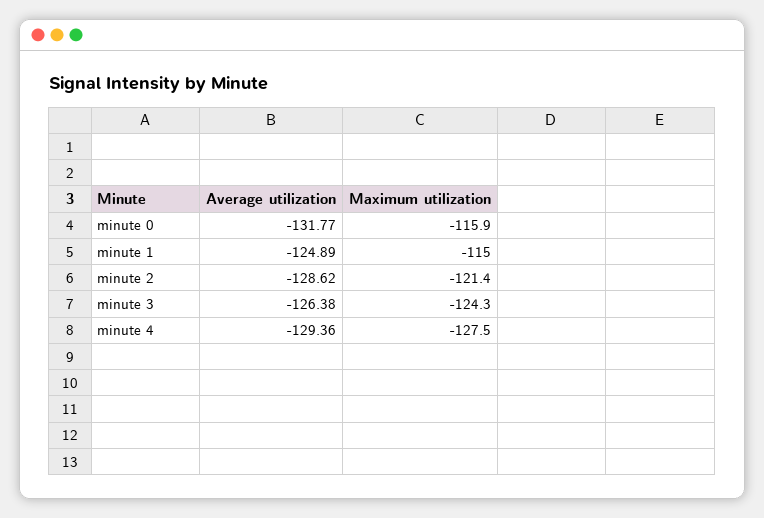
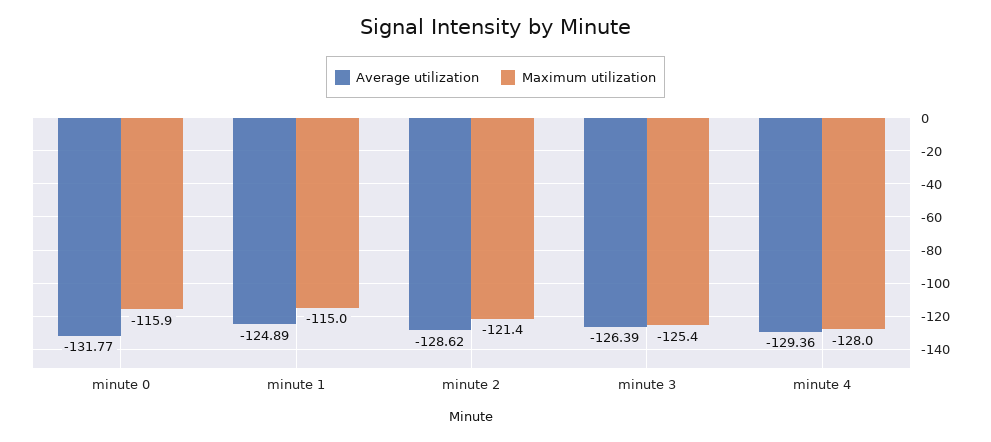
  {
    "Average utilization": {
      "minute 0": -131.77,
      "minute 1": -124.89,
      "minute 2": -128.62,
-     "minute 3": -126.38,
+     "minute 3": -126.39,
      "minute 4": -129.36
    },
    "Maximum utilization": {
      "minute 0": -115.9,
      "minute 1": -115,
      "minute 2": -121.4,
-     "minute 3": -124.3,
+     "minute 3": -125.4,
-     "minute 4": -127.5
+     "minute 4": -128
    }
  }

